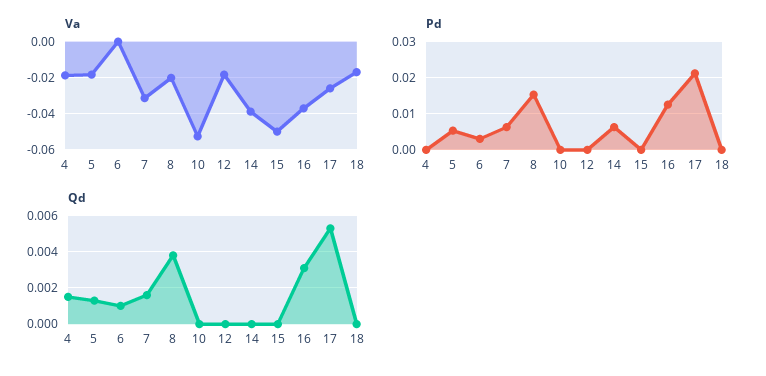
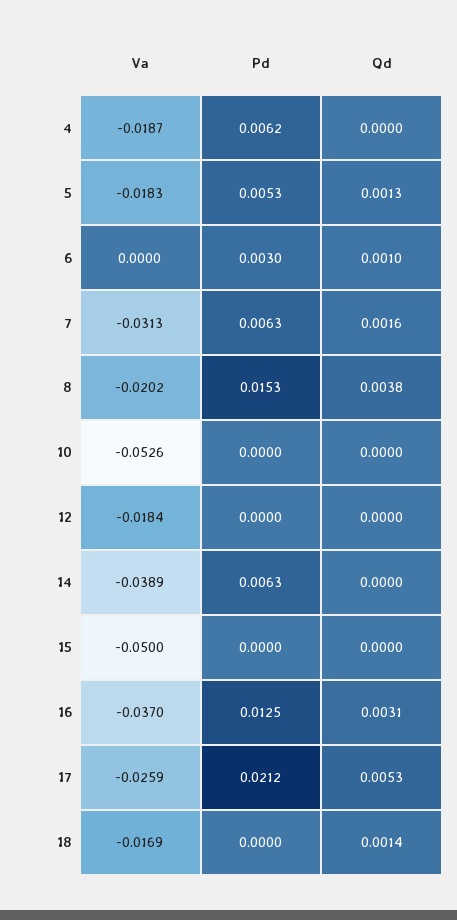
  {
    "Va": {
      "4": -0.0187,
      "5": -0.0183,
      "6": 0,
      "7": -0.0313,
      "8": -0.0202,
      "10": -0.0526,
      "12": -0.0184,
      "14": -0.0389,
      "15": -0.05,
      "16": -0.037,
      "17": -0.0259,
      "18": -0.0169
    },
    "Pd": {
-     "4": 0,
+     "4": 0.0062,
      "5": 0.0053,
      "6": 0.003,
      "7": 0.0063,
      "8": 0.0153,
      "10": 0,
      "12": 0,
      "14": 0.0063,
      "15": 0,
      "16": 0.0125,
      "17": 0.0212,
      "18": 0
    },
    "Qd": {
-     "4": 0.0015,
+     "4": 0,
      "5": 0.0013,
      "6": 0.001,
      "7": 0.0016,
      "8": 0.0038,
      "10": 0,
      "12": 0,
      "14": 0,
      "15": 0,
      "16": 0.0031,
      "17": 0.0053,
-     "18": 0
+     "18": 0.0014
    }
  }

